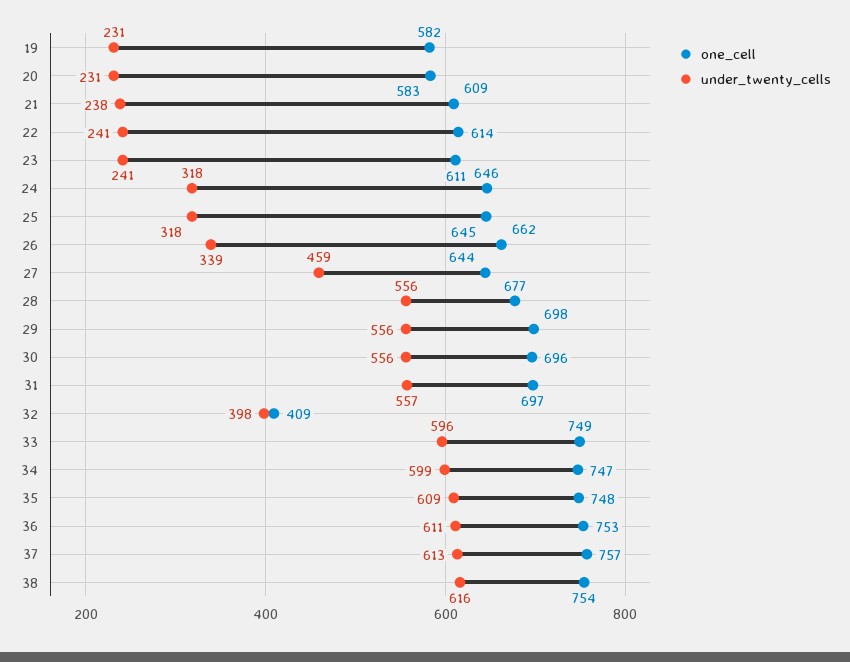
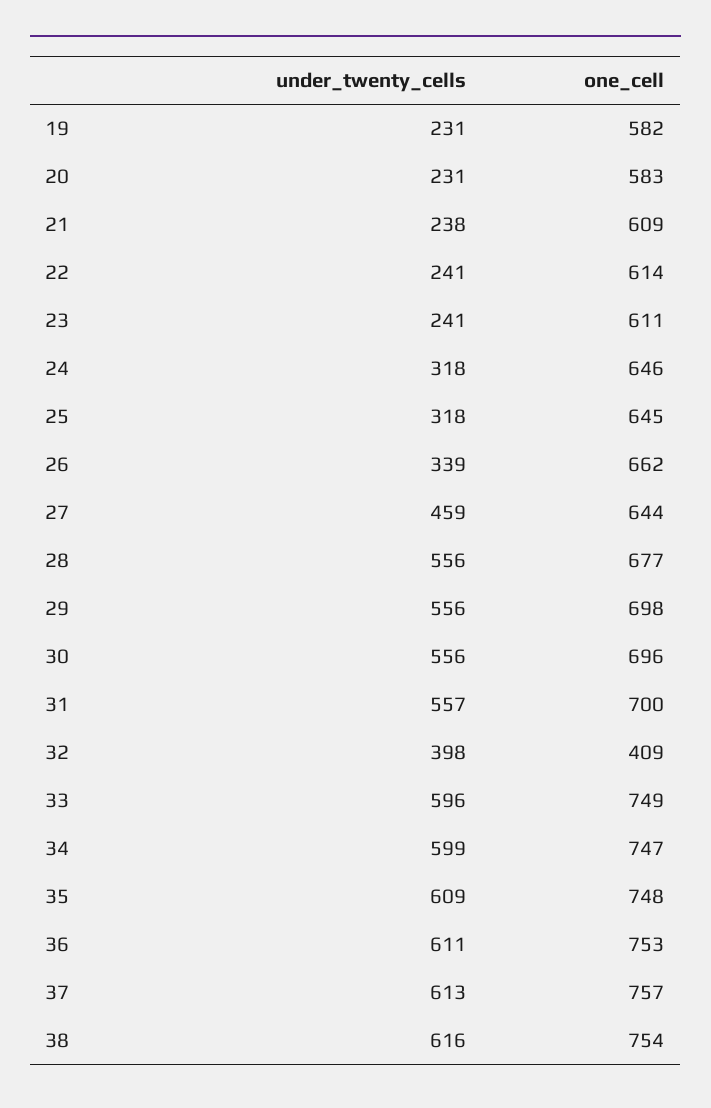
  {
    "one_cell": {
      "19": 582,
      "20": 583,
      "21": 609,
      "22": 614,
      "23": 611,
      "24": 646,
      "25": 645,
      "26": 662,
      "27": 644,
      "28": 677,
      "29": 698,
      "30": 696,
-     "31": 697,
+     "31": 700,
      "32": 409,
      "33": 749,
      "34": 747,
      "35": 748,
      "36": 753,
      "37": 757,
      "38": 754
    },
    "under_twenty_cells": {
      "19": 231,
      "20": 231,
      "21": 238,
      "22": 241,
      "23": 241,
      "24": 318,
      "25": 318,
      "26": 339,
      "27": 459,
      "28": 556,
      "29": 556,
      "30": 556,
      "31": 557,
      "32": 398,
      "33": 596,
      "34": 599,
      "35": 609,
      "36": 611,
      "37": 613,
      "38": 616
    }
  }

